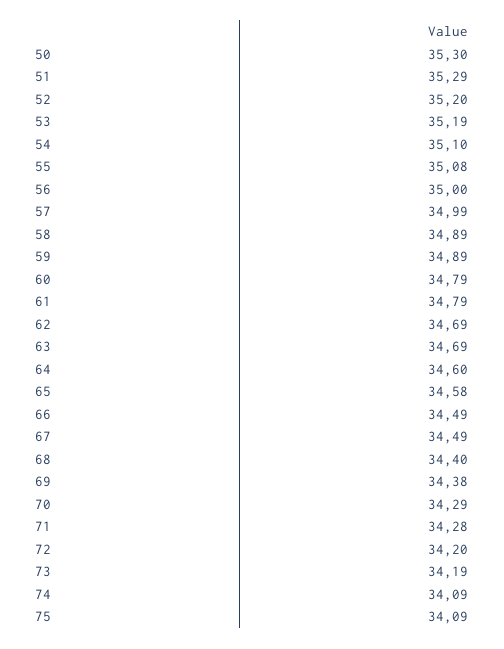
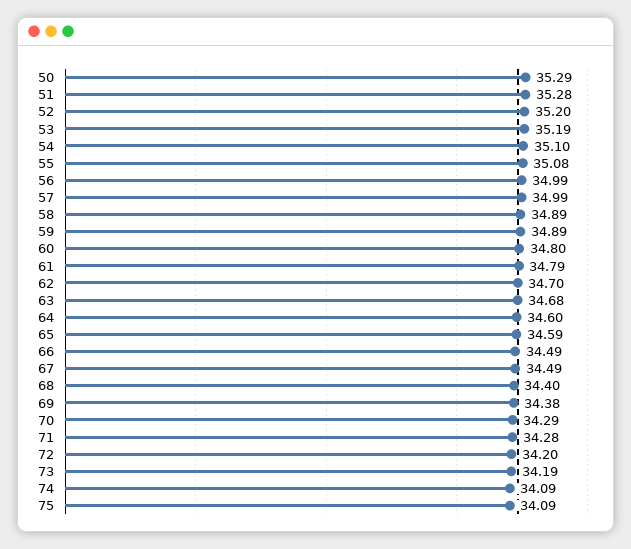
  {
-   "50": 35.3,
+   "50": 35.29,
-   "51": 35.29,
+   "51": 35.28,
    "52": 35.2,
    "53": 35.19,
    "54": 35.1,
    "55": 35.08,
-   "56": 35,
+   "56": 34.99,
    "57": 34.99,
    "58": 34.89,
    "59": 34.89,
-   "60": 34.79,
+   "60": 34.8,
    "61": 34.79,
-   "62": 34.69,
+   "62": 34.7,
-   "63": 34.69,
+   "63": 34.68,
    "64": 34.6,
-   "65": 34.58,
+   "65": 34.59,
    "66": 34.49,
    "67": 34.49,
    "68": 34.4,
    "69": 34.38,
    "70": 34.29,
    "71": 34.28,
    "72": 34.2,
    "73": 34.19,
    "74": 34.09,
    "75": 34.09
  }

